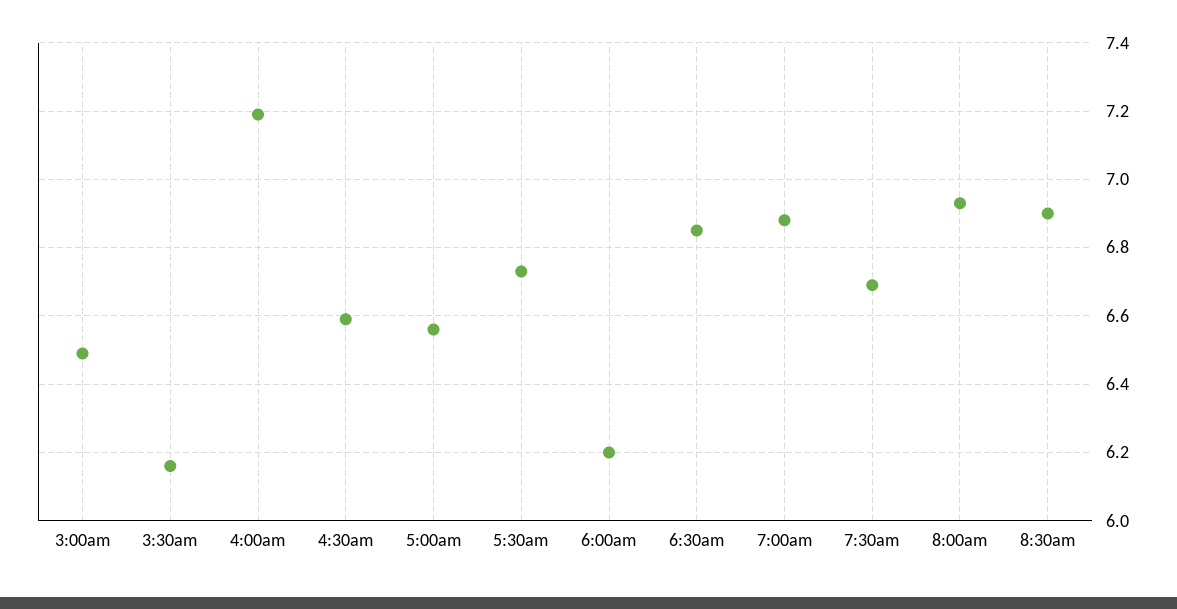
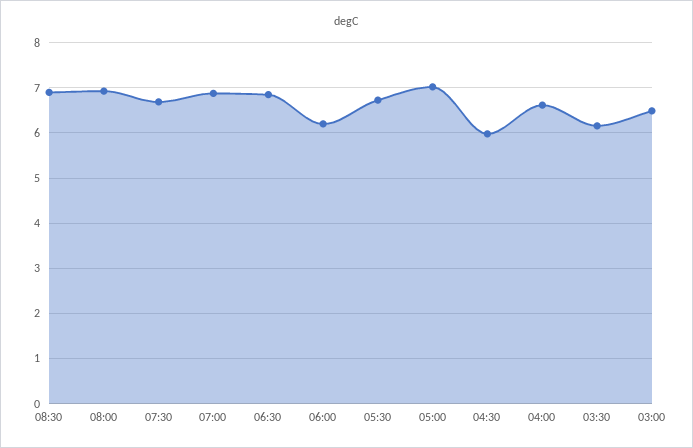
  {
    "3:00am": 6.5,
    "3:30am": 6.15,
-   "4:00am": 7.2,
+   "4:00am": 6.6,
-   "4:30am": 6.6,
+   "4:30am": 6,
-   "5:00am": 6.55,
+   "5:00am": 7,
    "5:30am": 6.75,
    "6:00am": 6.2,
    "6:30am": 6.85,
    "7:00am": 6.9,
    "7:30am": 6.7,
    "8:00am": 6.95,
    "8:30am": 6.9
  }

